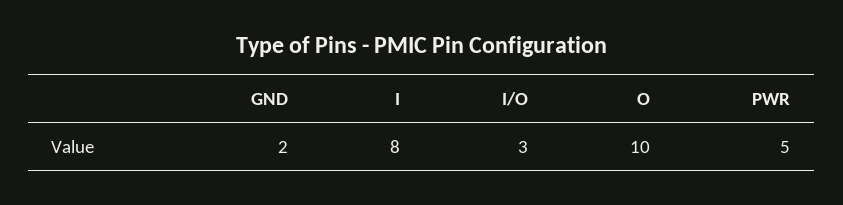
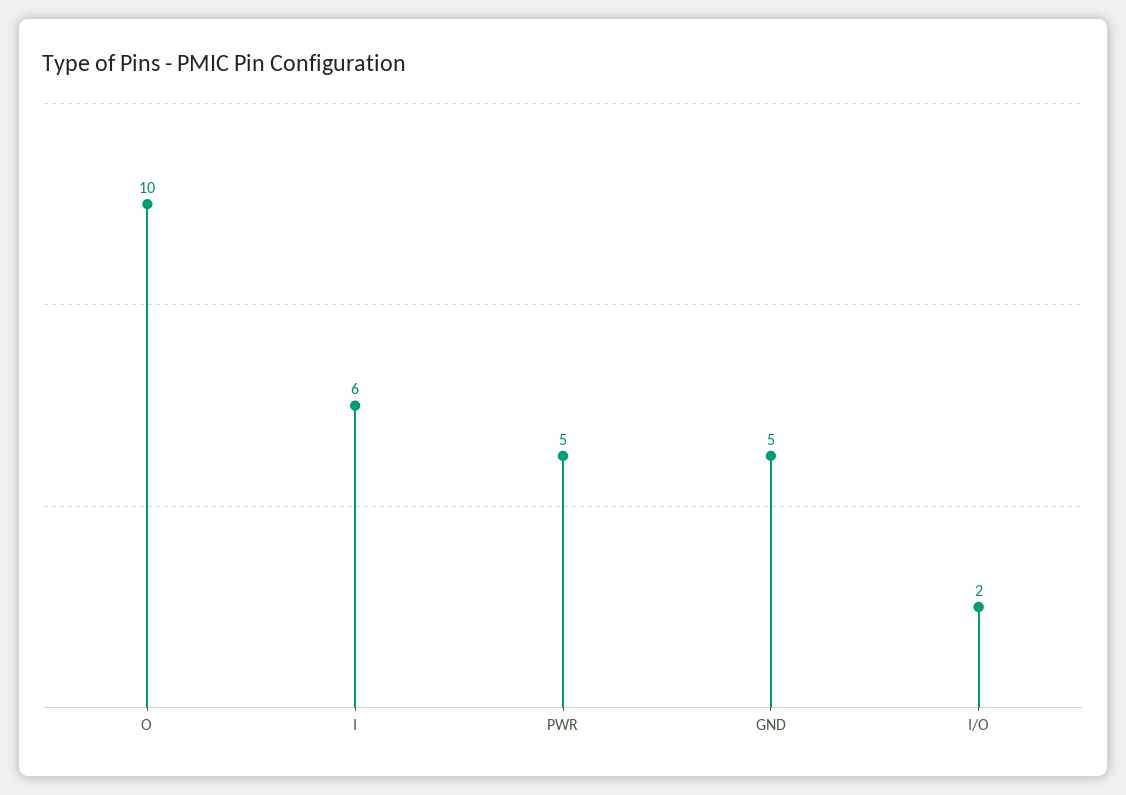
  {
-   "GND": 2,
+   "GND": 5,
-   "I": 8,
+   "I": 6,
-   "I/O": 3,
+   "I/O": 2,
    "O": 10,
    "PWR": 5
  }

